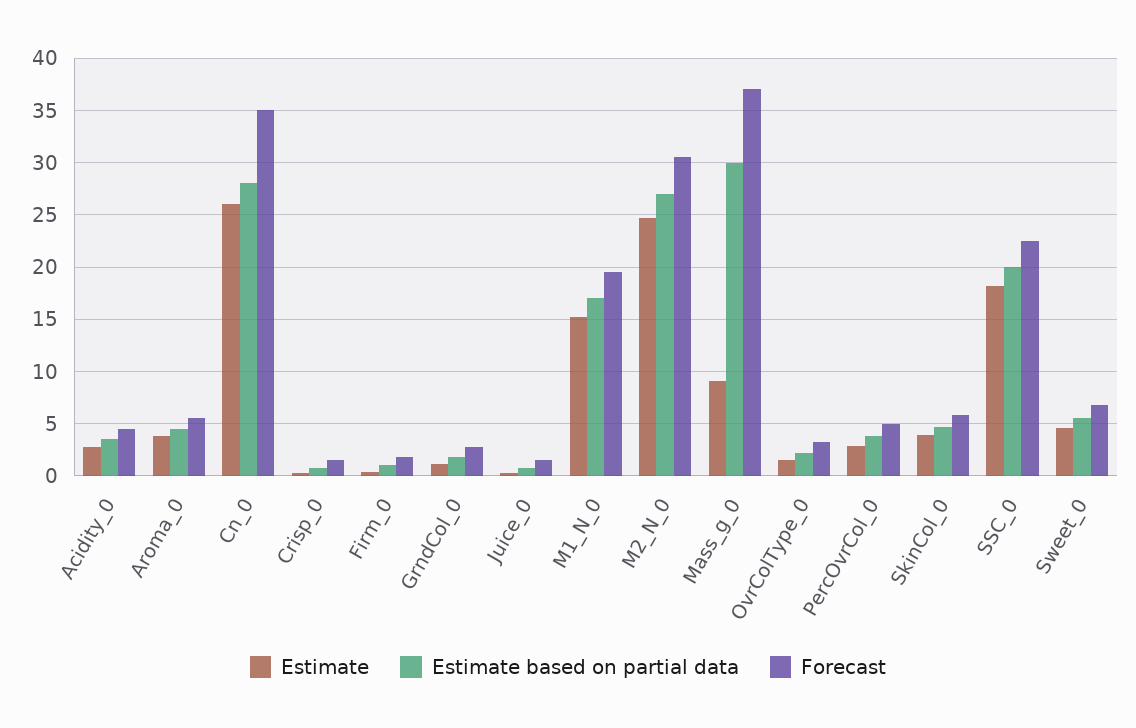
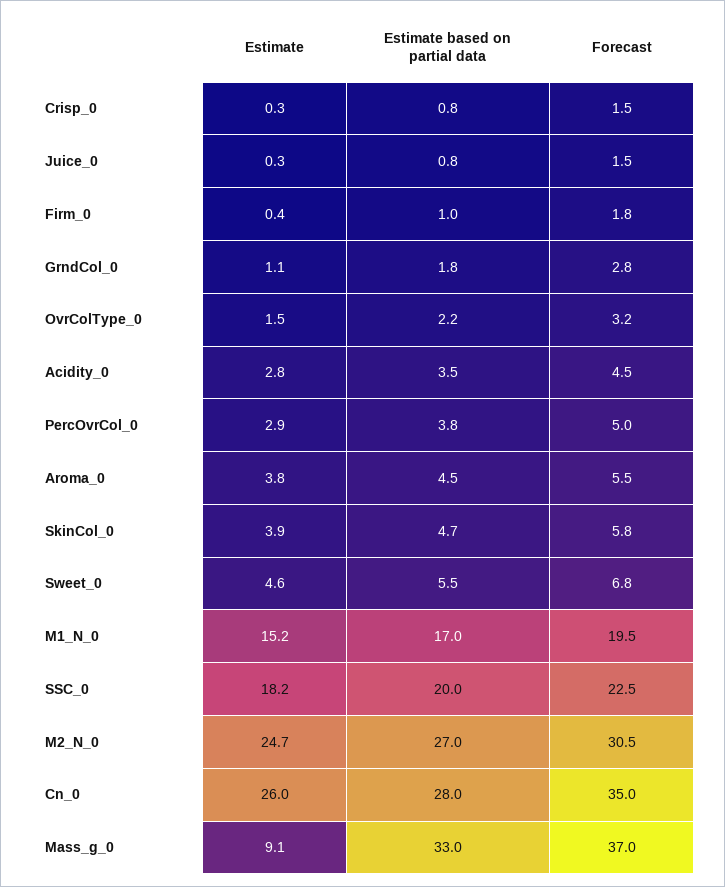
  {
    "Estimate": {
      "Acidity_0": 2.8,
      "Aroma_0": 3.8,
      "Cn_0": 26,
      "Crisp_0": 0.3,
      "Firm_0": 0.4,
      "GrndCol_0": 1.1,
      "Juice_0": 0.3,
      "M1_N_0": 15.2,
      "M2_N_0": 24.7,
      "Mass_g_0": 9.1,
      "OvrColType_0": 1.5,
      "PercOvrCol_0": 2.9,
      "SkinCol_0": 3.9,
      "SSC_0": 18.2,
      "Sweet_0": 4.6
    },
    "Estimate based on partial data": {
      "Acidity_0": 3.5,
      "Aroma_0": 4.5,
      "Cn_0": 28,
      "Crisp_0": 0.8,
      "Firm_0": 1,
      "GrndCol_0": 1.8,
      "Juice_0": 0.8,
      "M1_N_0": 17,
      "M2_N_0": 27,
-     "Mass_g_0": 30,
+     "Mass_g_0": 33,
      "OvrColType_0": 2.2,
      "PercOvrCol_0": 3.8,
      "SkinCol_0": 4.7,
      "SSC_0": 20,
      "Sweet_0": 5.5
    },
    "Forecast": {
      "Acidity_0": 4.5,
      "Aroma_0": 5.5,
      "Cn_0": 35,
      "Crisp_0": 1.5,
      "Firm_0": 1.8,
      "GrndCol_0": 2.8,
      "Juice_0": 1.5,
      "M1_N_0": 19.5,
      "M2_N_0": 30.5,
      "Mass_g_0": 37,
      "OvrColType_0": 3.2,
      "PercOvrCol_0": 5,
      "SkinCol_0": 5.8,
      "SSC_0": 22.5,
      "Sweet_0": 6.8
    }
  }

